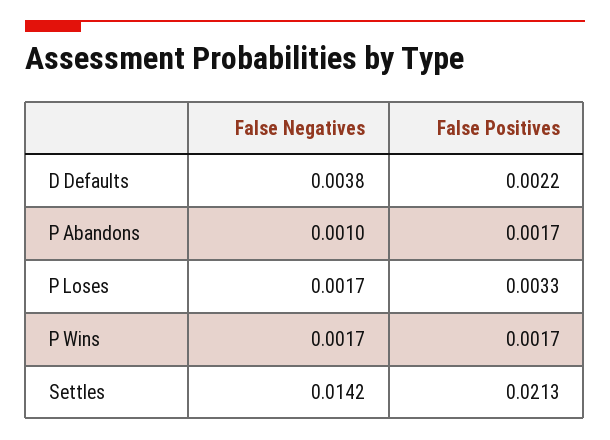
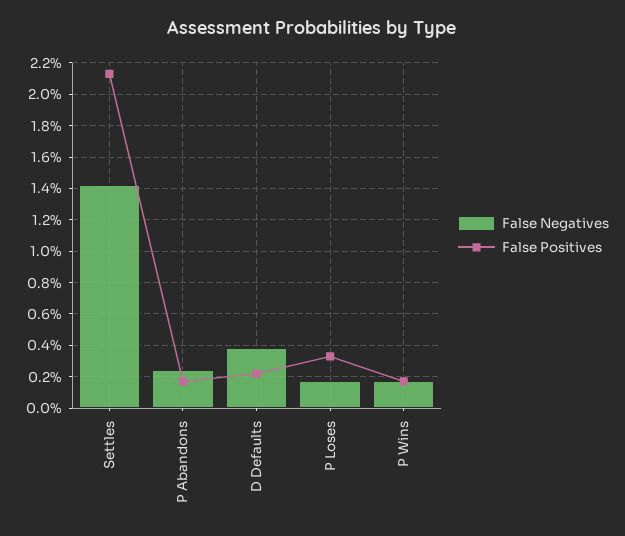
  {
    "False Negatives": {
      "D Defaults": 0.0038,
-     "P Abandons": 0.001,
+     "P Abandons": 0.0025,
      "P Loses": 0.0017,
      "P Wins": 0.0017,
      "Settles": 0.0142
    },
    "False Positives": {
      "D Defaults": 0.0022,
      "P Abandons": 0.0017,
      "P Loses": 0.0033,
      "P Wins": 0.0017,
      "Settles": 0.0213
    }
  }

